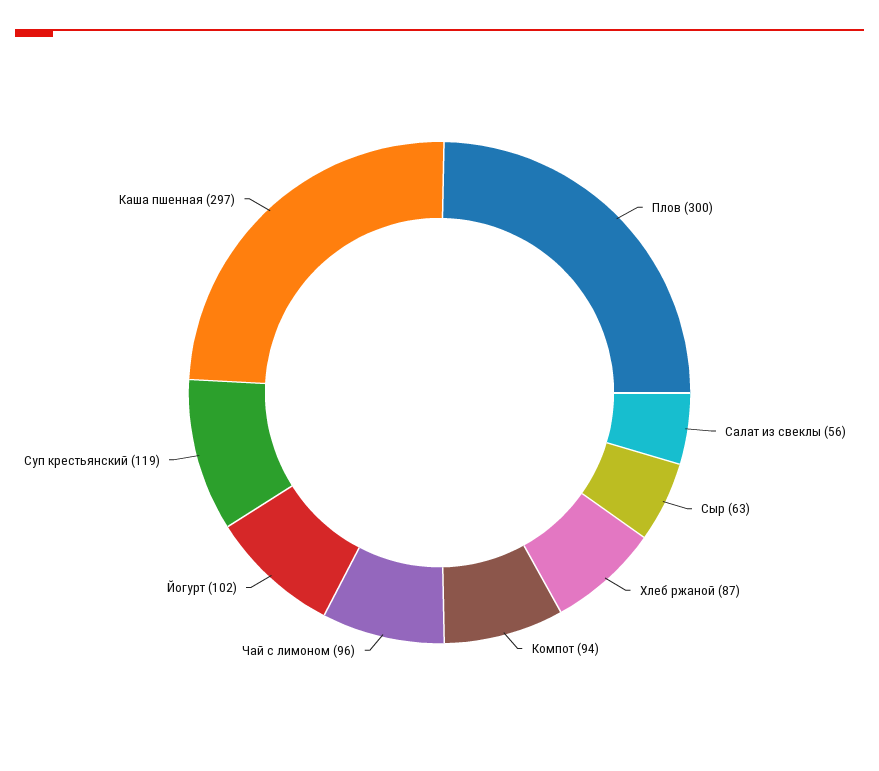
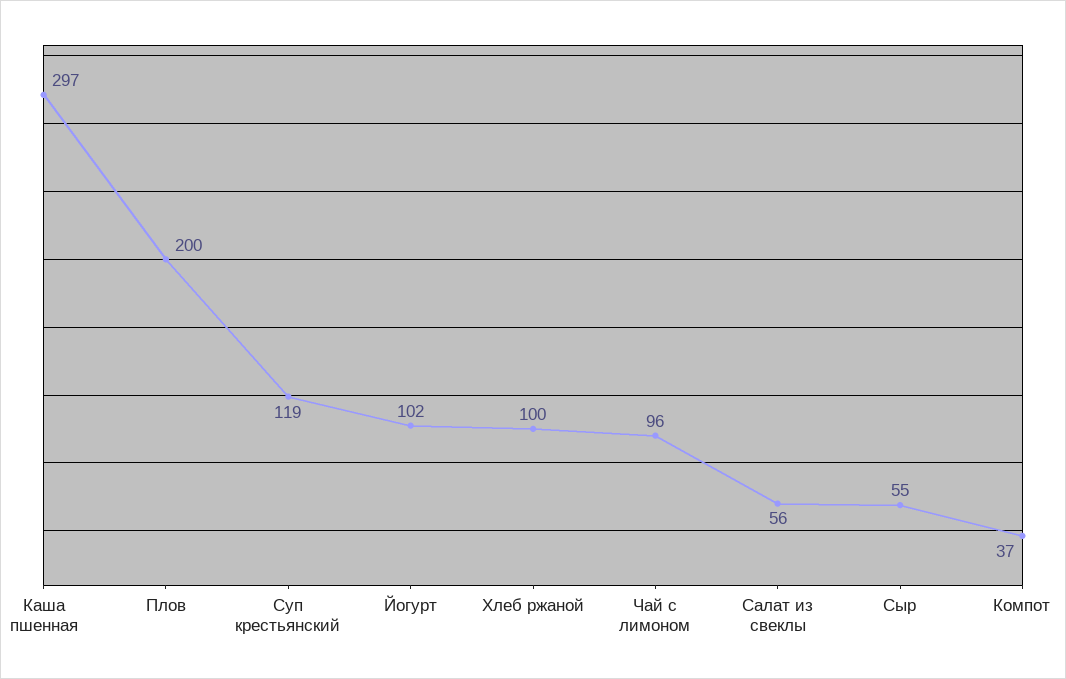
  {
-   "Плов": 300,
+   "Плов": 200,
    "Салат из свеклы": 56,
-   "Сыр": 63,
+   "Сыр": 55,
-   "Хлеб ржаной": 87,
+   "Хлеб ржаной": 100,
-   "Компот": 94,
+   "Компот": 37,
    "Чай с лимоном": 96,
    "Йогурт": 102,
    "Суп крестьянский": 119,
    "Каша пшенная": 297
  }

